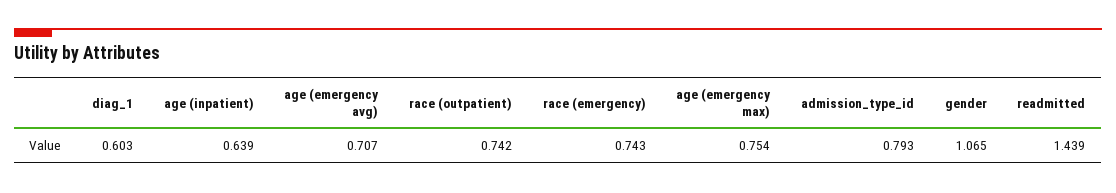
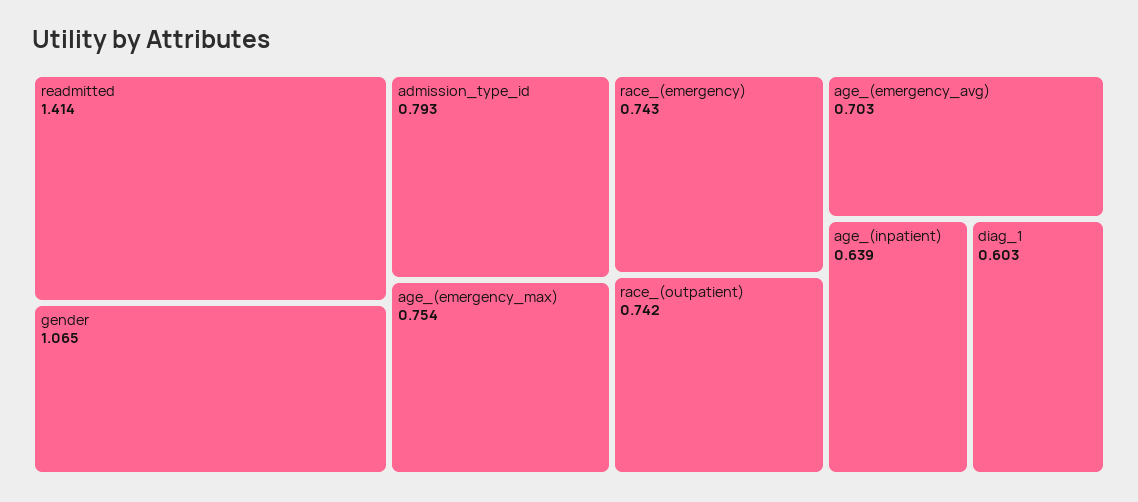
  {
    "diag_1": 0.603,
    "age (inpatient)": 0.639,
-   "age (emergency avg)": 0.707,
+   "age (emergency avg)": 0.703,
    "race (outpatient)": 0.742,
    "race (emergency)": 0.743,
    "age (emergency max)": 0.754,
    "admission_type_id": 0.793,
    "gender": 1.065,
-   "readmitted": 1.439
+   "readmitted": 1.414
  }

